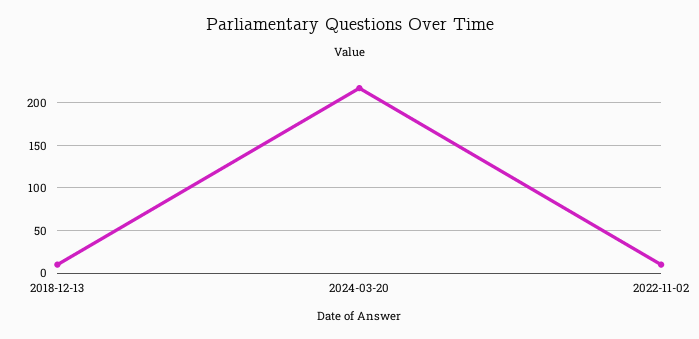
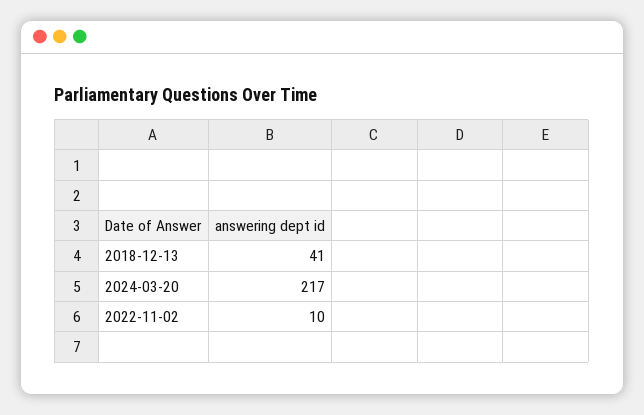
  {
-   "2018-12-13": 10,
+   "2018-12-13": 41,
    "2024-03-20": 217,
    "2022-11-02": 10
  }

